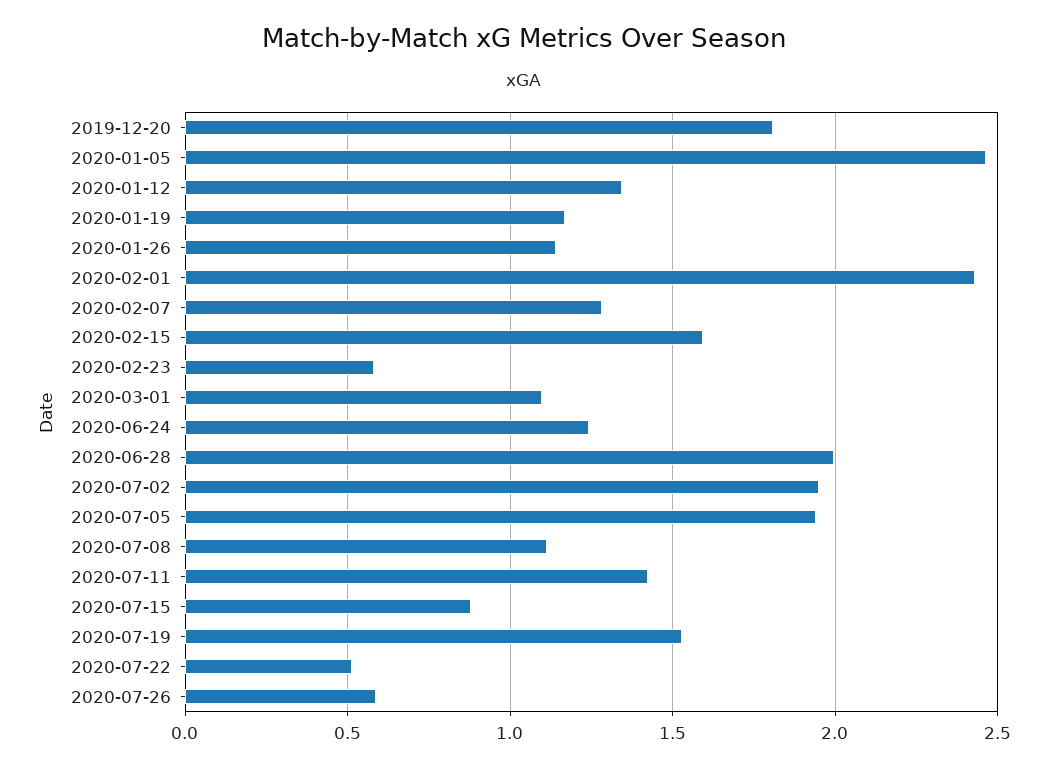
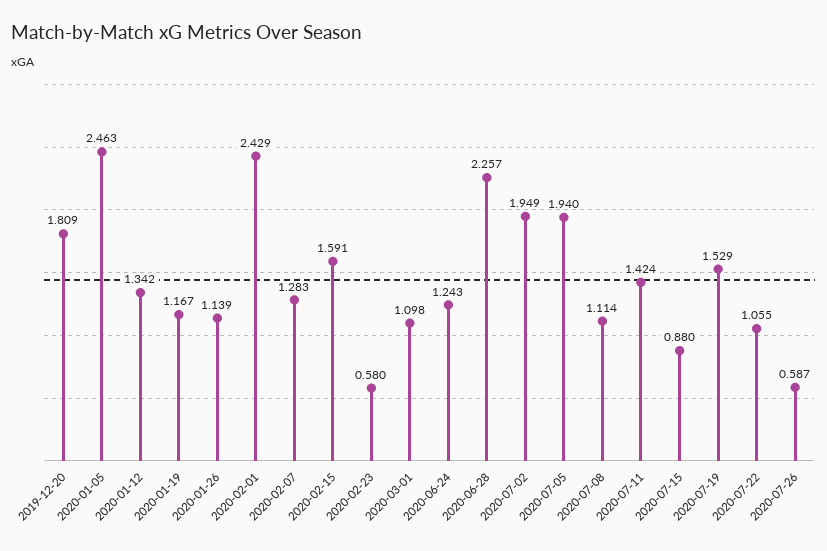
  {
    "2019-12-20": 1.809,
    "2020-01-05": 2.463,
    "2020-01-12": 1.342,
    "2020-01-19": 1.167,
    "2020-01-26": 1.139,
    "2020-02-01": 2.429,
    "2020-02-07": 1.283,
    "2020-02-15": 1.591,
    "2020-02-23": 0.58,
    "2020-03-01": 1.098,
    "2020-06-24": 1.243,
-   "2020-06-28": 2,
+   "2020-06-28": 2.257,
    "2020-07-02": 1.949,
    "2020-07-05": 1.94,
    "2020-07-08": 1.114,
    "2020-07-11": 1.424,
    "2020-07-15": 0.88,
    "2020-07-19": 1.529,
-   "2020-07-22": 0.5,
+   "2020-07-22": 1.055,
    "2020-07-26": 0.587
  }

